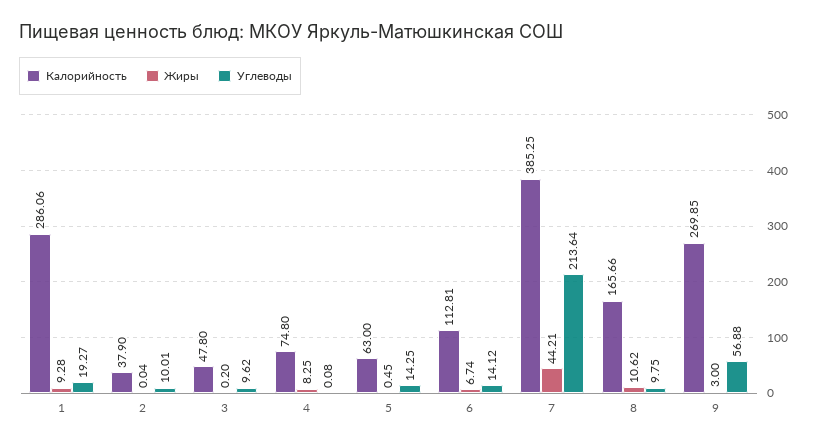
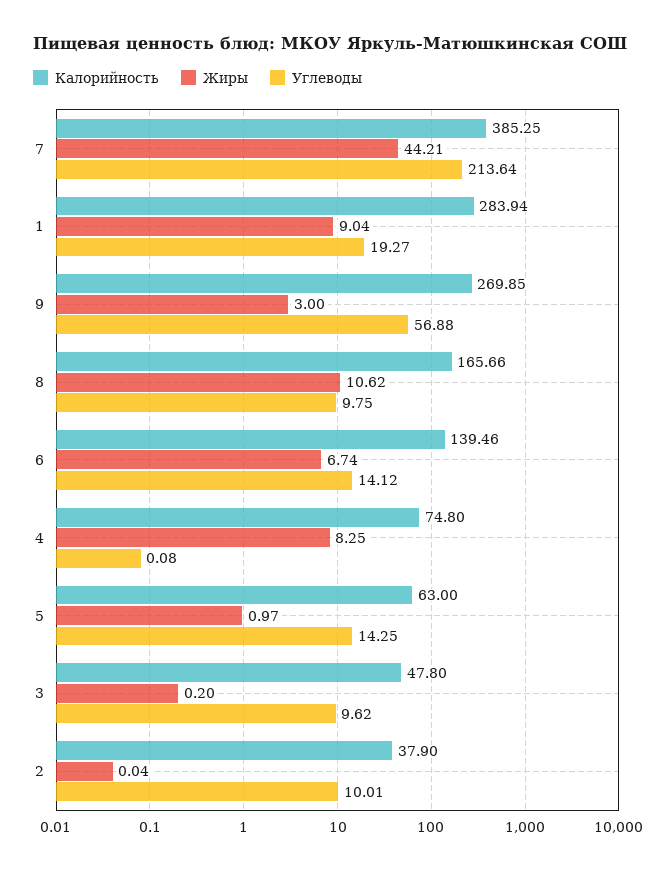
  {
    "Калорийность": {
-     "1": 286.06,
+     "1": 283.94,
      "2": 37.9,
      "3": 47.8,
      "4": 74.8,
      "5": 63,
-     "6": 112.81,
+     "6": 139.46,
      "7": 385.25,
      "8": 165.66,
      "9": 269.85
    },
    "Жиры": {
-     "1": 9.28,
+     "1": 9.04,
      "2": 0.04,
      "3": 0.2,
      "4": 8.25,
-     "5": 0.45,
+     "5": 0.97,
      "6": 6.74,
      "7": 44.21,
      "8": 10.62,
      "9": 3
    },
    "Углеводы": {
      "1": 19.27,
      "2": 10.01,
      "3": 9.62,
      "4": 0.08,
      "5": 14.25,
      "6": 14.12,
      "7": 213.64,
      "8": 9.75,
      "9": 56.88
    }
  }

